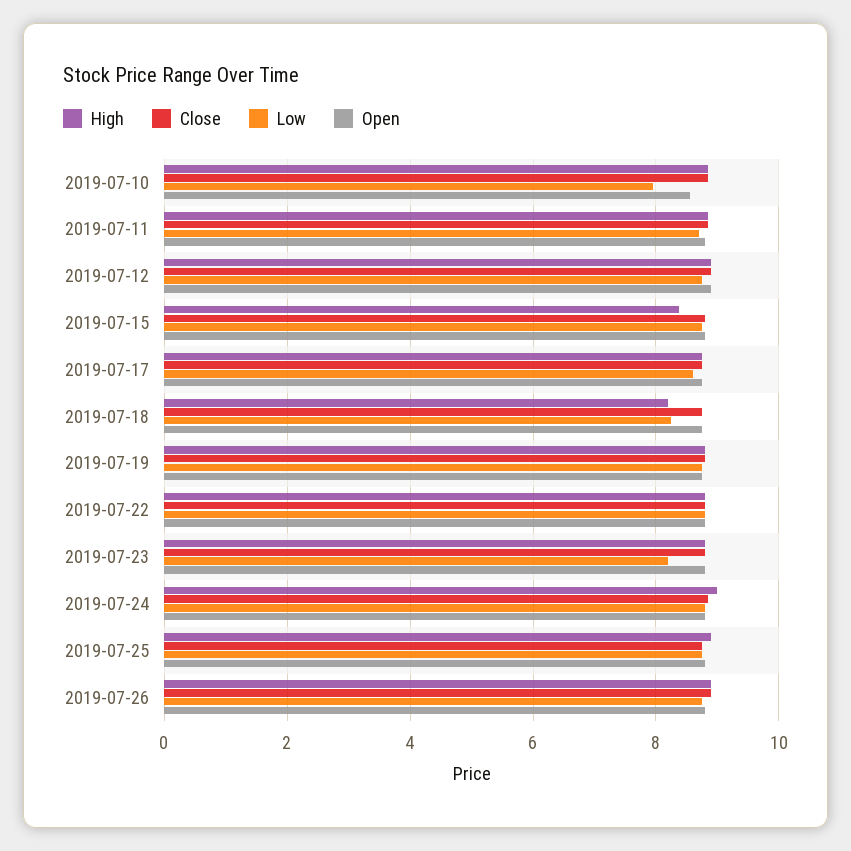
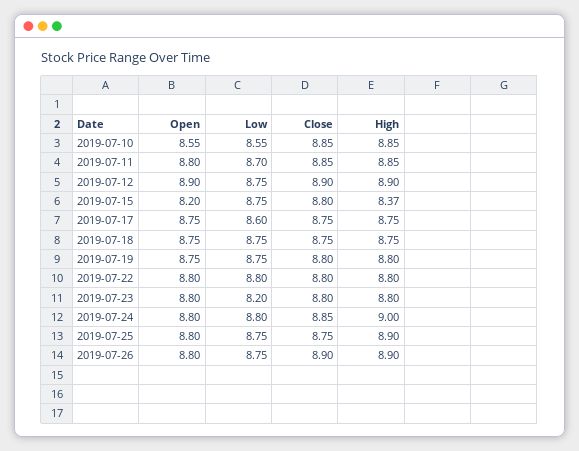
  {
    "High": {
      "2019-07-10": 8.85,
      "2019-07-11": 8.85,
      "2019-07-12": 8.9,
      "2019-07-15": 8.37,
      "2019-07-17": 8.75,
-     "2019-07-18": 8.2,
+     "2019-07-18": 8.75,
      "2019-07-19": 8.8,
      "2019-07-22": 8.8,
      "2019-07-23": 8.8,
      "2019-07-24": 9,
      "2019-07-25": 8.9,
      "2019-07-26": 8.9
    },
    "Close": {
      "2019-07-10": 8.85,
      "2019-07-11": 8.85,
      "2019-07-12": 8.9,
      "2019-07-15": 8.8,
      "2019-07-17": 8.75,
      "2019-07-18": 8.75,
      "2019-07-19": 8.8,
      "2019-07-22": 8.8,
      "2019-07-23": 8.8,
      "2019-07-24": 8.85,
      "2019-07-25": 8.75,
      "2019-07-26": 8.9
    },
    "Low": {
-     "2019-07-10": 8,
+     "2019-07-10": 8.55,
      "2019-07-11": 8.7,
      "2019-07-12": 8.75,
      "2019-07-15": 8.75,
      "2019-07-17": 8.6,
-     "2019-07-18": 8.2,
+     "2019-07-18": 8.75,
      "2019-07-19": 8.75,
      "2019-07-22": 8.8,
      "2019-07-23": 8.2,
      "2019-07-24": 8.8,
      "2019-07-25": 8.75,
      "2019-07-26": 8.75
    },
    "Open": {
      "2019-07-10": 8.55,
      "2019-07-11": 8.8,
      "2019-07-12": 8.9,
-     "2019-07-15": 8.8,
+     "2019-07-15": 8.2,
      "2019-07-17": 8.75,
      "2019-07-18": 8.75,
      "2019-07-19": 8.75,
      "2019-07-22": 8.8,
      "2019-07-23": 8.8,
      "2019-07-24": 8.8,
      "2019-07-25": 8.8,
      "2019-07-26": 8.8
    }
  }

